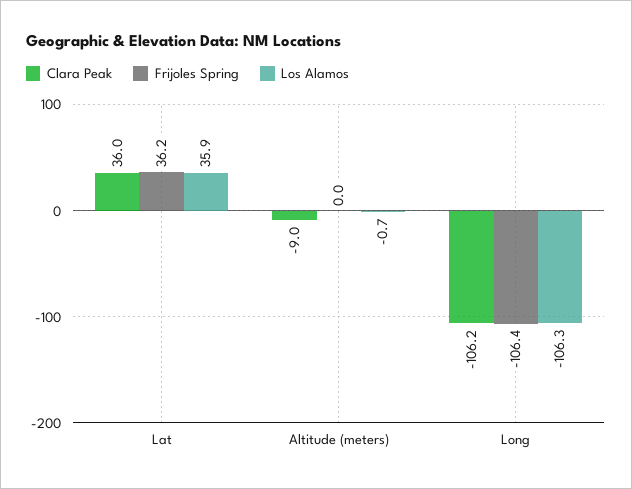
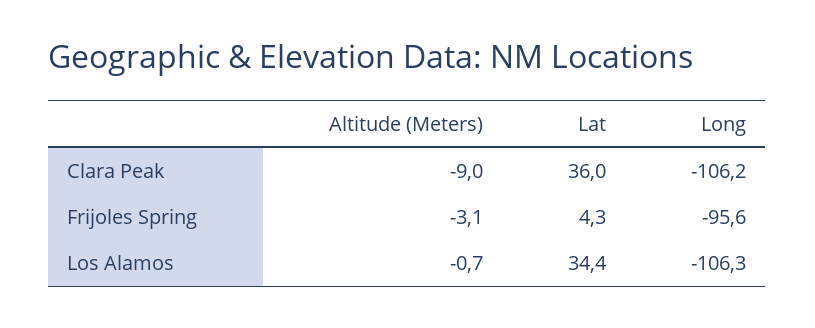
  {
    "Clara Peak": {
      "Lat": 36,
      "Altitude (meters)": -9,
      "Long": -106.2
    },
    "Frijoles Spring": {
-     "Lat": 36.2,
+     "Lat": 4.3,
-     "Altitude (meters)": 0,
+     "Altitude (meters)": -3.1,
-     "Long": -106.4
+     "Long": -95.6
    },
    "Los Alamos": {
-     "Lat": 35.9,
+     "Lat": 34.4,
      "Altitude (meters)": -0.7,
      "Long": -106.3
    }
  }

